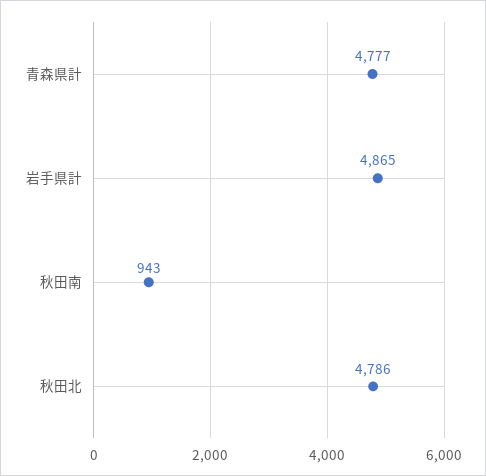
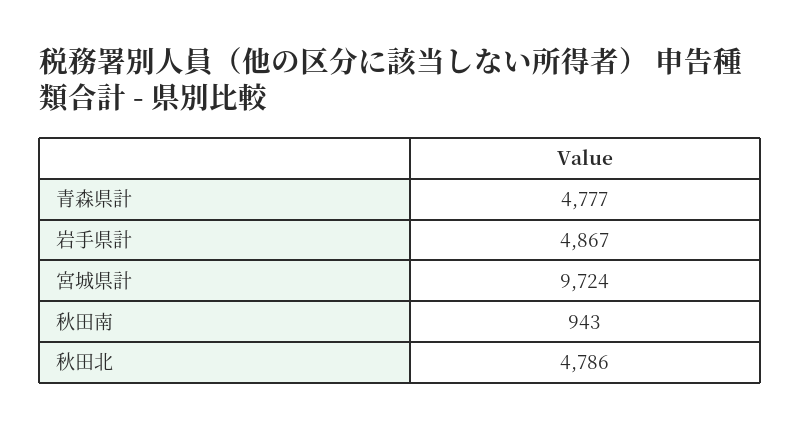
  {
    "青森県計": 4777,
-   "岩手県計": 4865,
+   "岩手県計": 4867,
    "秋田南": 943,
-   "秋田北": 4786
+   "秋田北": 4786,
+   "宮城県計": 9724
  }

